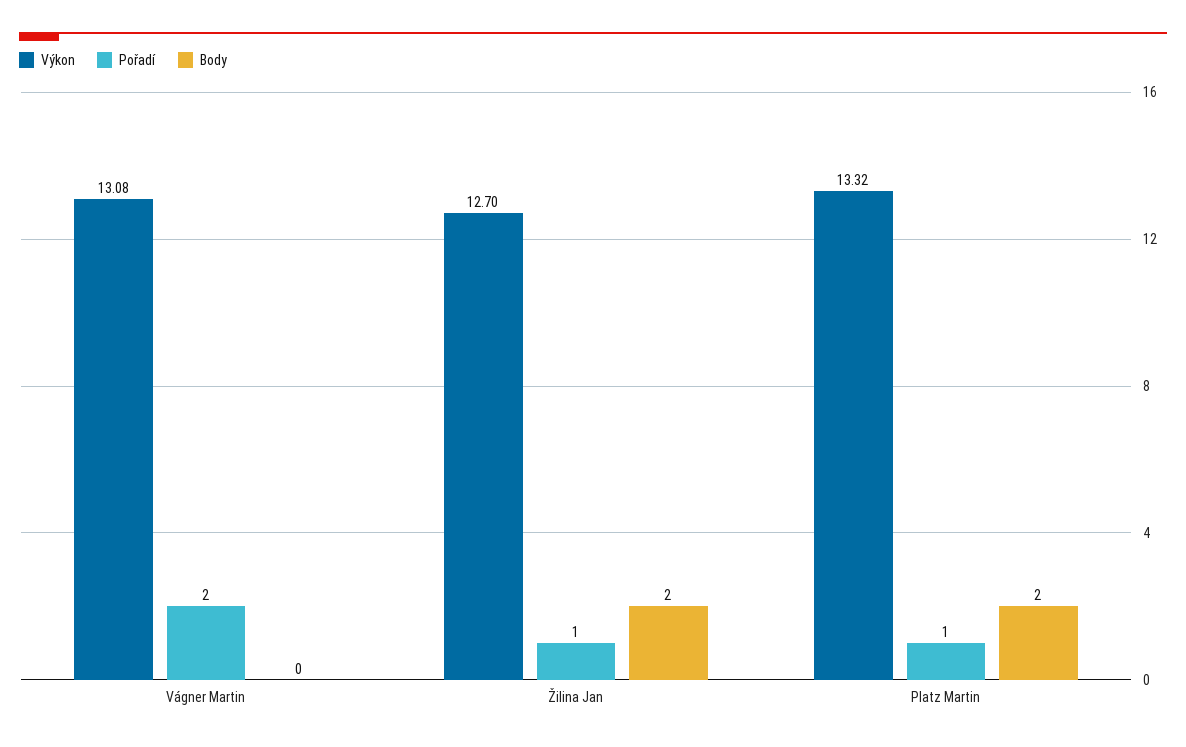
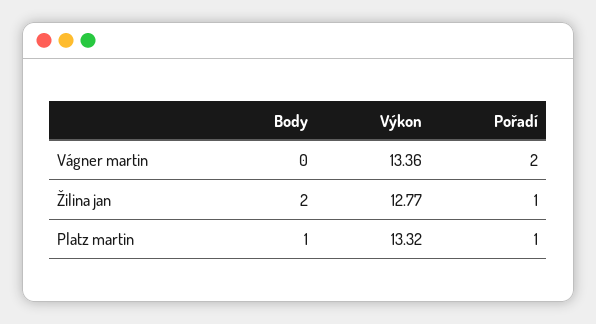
  {
    "Výkon": {
-     "Vágner Martin": 13.08,
+     "Vágner Martin": 13.36,
-     "Žilina Jan": 12.7,
+     "Žilina Jan": 12.77,
      "Platz Martin": 13.32
    },
    "Pořadí": {
      "Vágner Martin": 2,
      "Žilina Jan": 1,
      "Platz Martin": 1
    },
    "Body": {
      "Vágner Martin": 0,
      "Žilina Jan": 2,
-     "Platz Martin": 2
+     "Platz Martin": 1
    }
  }

